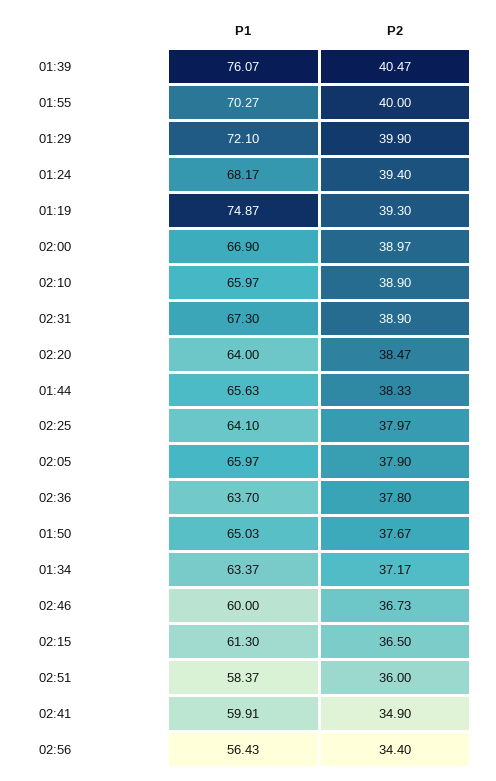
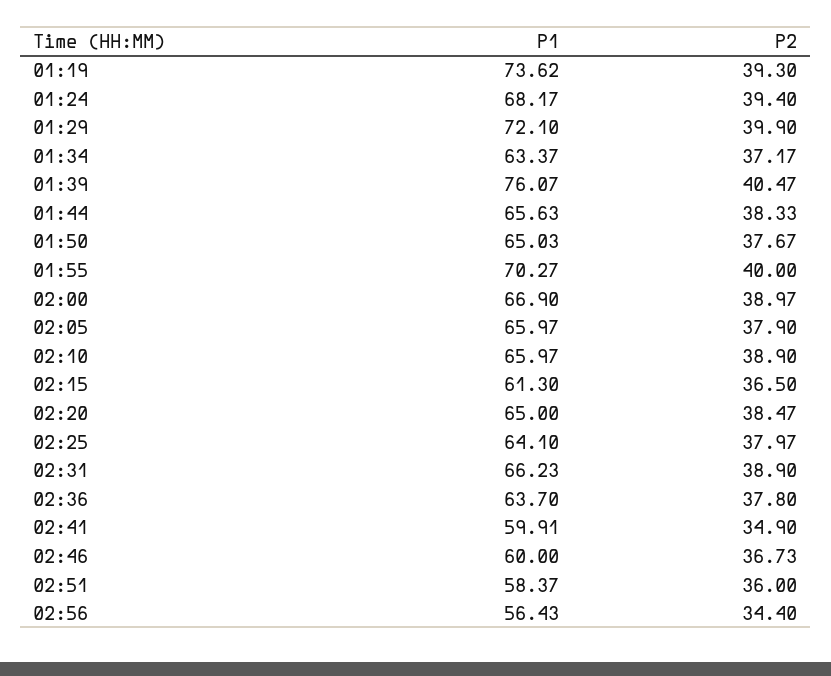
  {
    "P1": {
      "01:39": 76.07,
      "01:55": 70.27,
      "01:29": 72.1,
      "01:24": 68.17,
-     "01:19": 74.87,
+     "01:19": 73.62,
      "02:00": 66.9,
      "02:10": 65.97,
-     "02:31": 67.3,
+     "02:31": 66.23,
-     "02:20": 64,
+     "02:20": 65,
      "01:44": 65.63,
      "02:25": 64.1,
      "02:05": 65.97,
      "02:36": 63.7,
      "01:50": 65.03,
      "01:34": 63.37,
      "02:46": 60,
      "02:15": 61.3,
      "02:51": 58.37,
      "02:41": 59.91,
      "02:56": 56.43
    },
    "P2": {
      "01:39": 40.47,
      "01:55": 40,
      "01:29": 39.9,
      "01:24": 39.4,
      "01:19": 39.3,
      "02:00": 38.97,
      "02:10": 38.9,
      "02:31": 38.9,
      "02:20": 38.47,
      "01:44": 38.33,
      "02:25": 37.97,
      "02:05": 37.9,
      "02:36": 37.8,
      "01:50": 37.67,
      "01:34": 37.17,
      "02:46": 36.73,
      "02:15": 36.5,
      "02:51": 36,
      "02:41": 34.9,
      "02:56": 34.4
    }
  }

